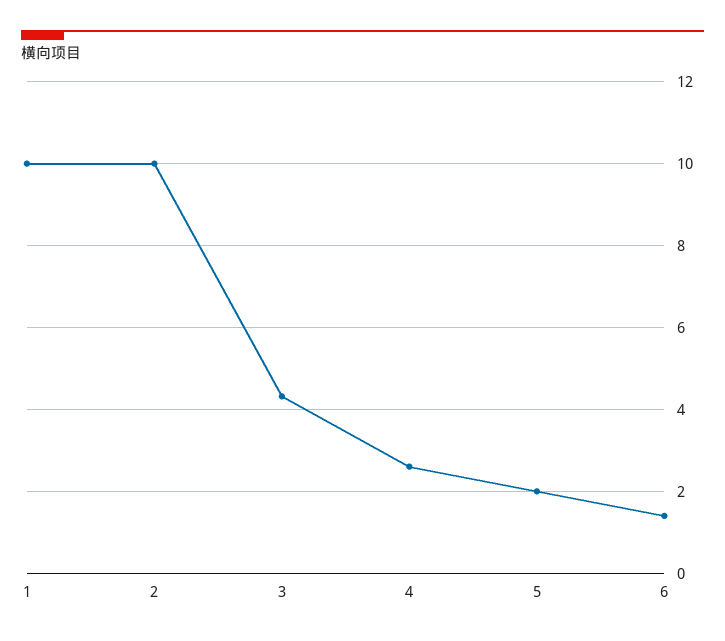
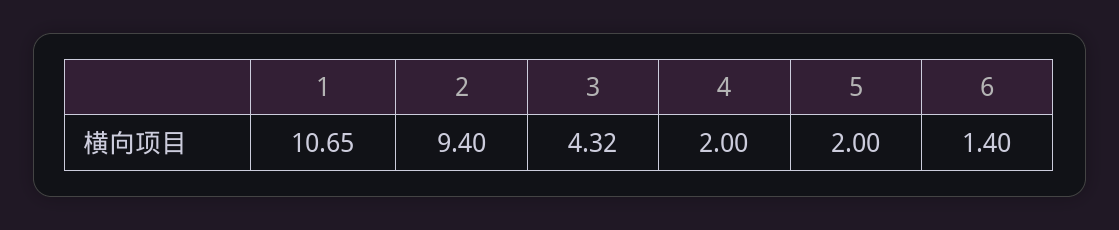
  {
-   "1": 10,
+   "1": 10.65,
-   "2": 10,
+   "2": 9.4,
    "3": 4.32,
-   "4": 2.6,
+   "4": 2,
    "5": 2,
    "6": 1.4
  }

